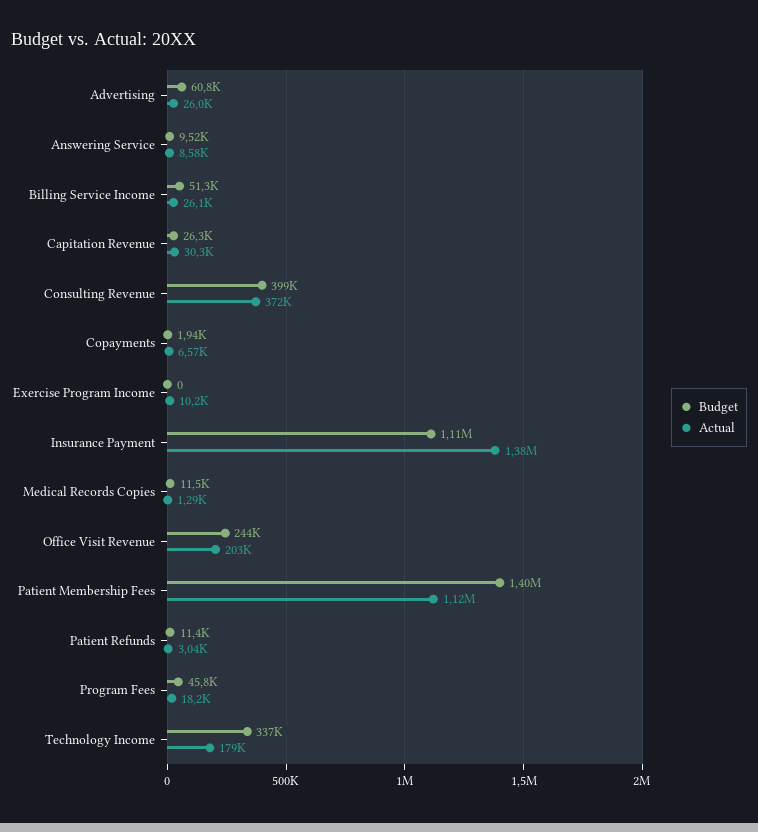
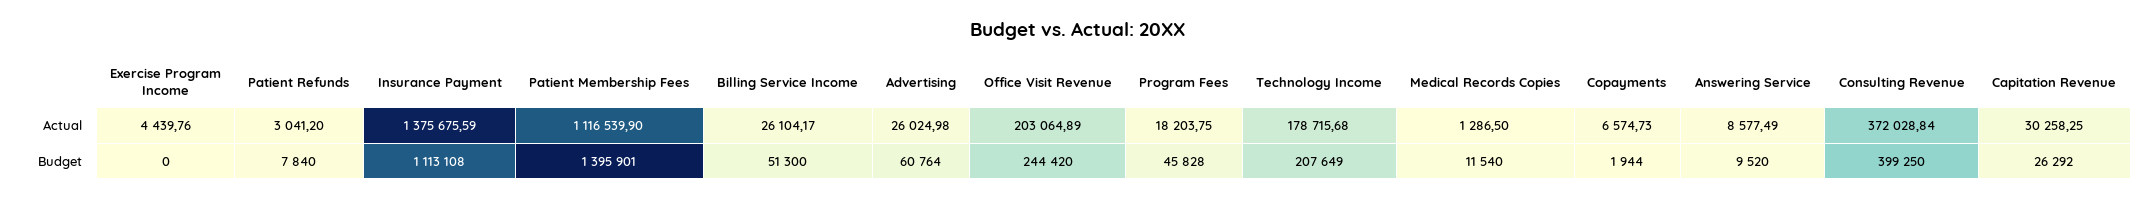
  {
    "Budget": {
      "Advertising": 60764,
      "Answering Service": 9520,
      "Billing Service Income": 51300,
      "Capitation Revenue": 26292,
      "Consulting Revenue": 399250,
      "Copayments": 1944,
      "Exercise Program Income": 0,
      "Insurance Payment": 1113108,
      "Medical Records Copies": 11540,
      "Office Visit Revenue": 244420,
      "Patient Membership Fees": 1395901,
-     "Patient Refunds": 11400,
+     "Patient Refunds": 7840,
      "Program Fees": 45828,
-     "Technology Income": 337000
+     "Technology Income": 207649
    },
    "Actual": {
      "Advertising": 26024.98,
      "Answering Service": 8577.49,
      "Billing Service Income": 26104.17,
      "Capitation Revenue": 30258.25,
      "Consulting Revenue": 372028.84,
      "Copayments": 6574.73,
-     "Exercise Program Income": 10200,
+     "Exercise Program Income": 4439.76,
      "Insurance Payment": 1375675.59,
      "Medical Records Copies": 1286.5,
      "Office Visit Revenue": 203064.89,
      "Patient Membership Fees": 1116539.9,
      "Patient Refunds": 3041.2,
      "Program Fees": 18203.75,
      "Technology Income": 178715.68
    }
  }

